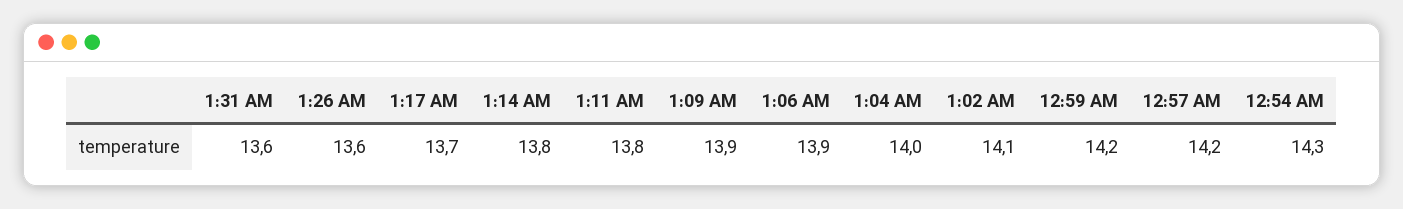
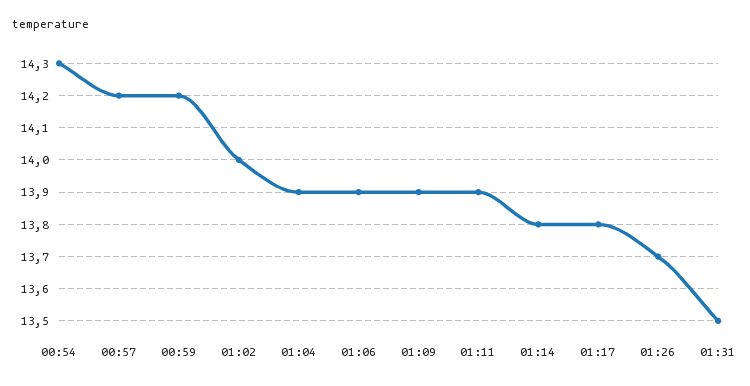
  {
-   "1:31 AM": 13.6,
+   "1:31 AM": 13.5,
-   "1:26 AM": 13.6,
+   "1:26 AM": 13.7,
-   "1:17 AM": 13.7,
+   "1:17 AM": 13.8,
    "1:14 AM": 13.8,
-   "1:11 AM": 13.8,
+   "1:11 AM": 13.9,
    "1:09 AM": 13.9,
    "1:06 AM": 13.9,
-   "1:04 AM": 14,
+   "1:04 AM": 13.9,
-   "1:02 AM": 14.1,
+   "1:02 AM": 14,
    "12:59 AM": 14.2,
    "12:57 AM": 14.2,
    "12:54 AM": 14.3
  }

